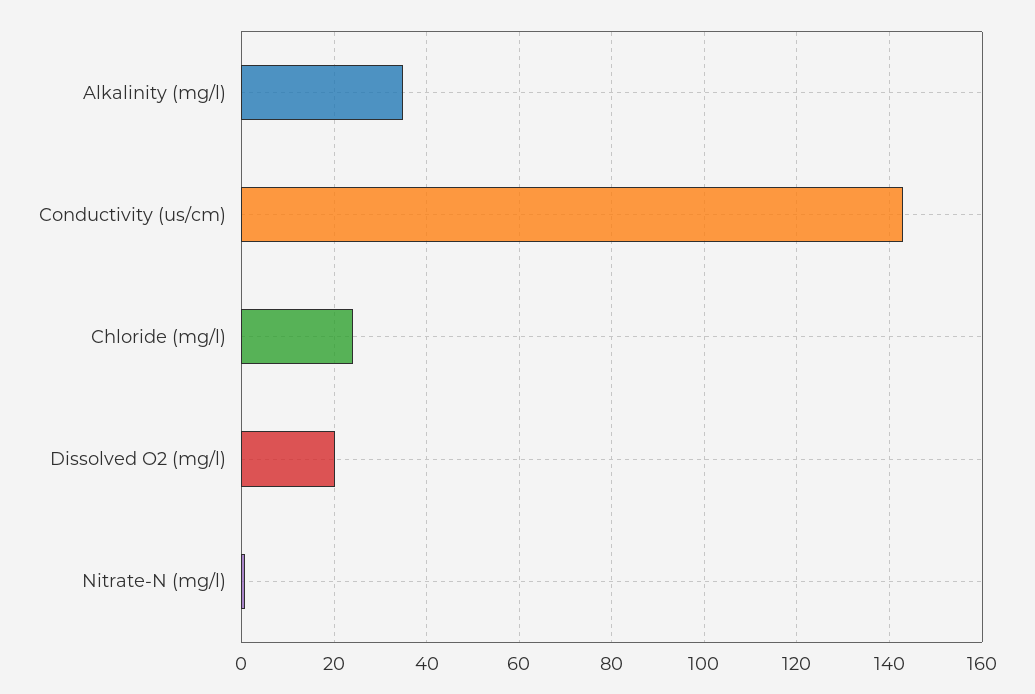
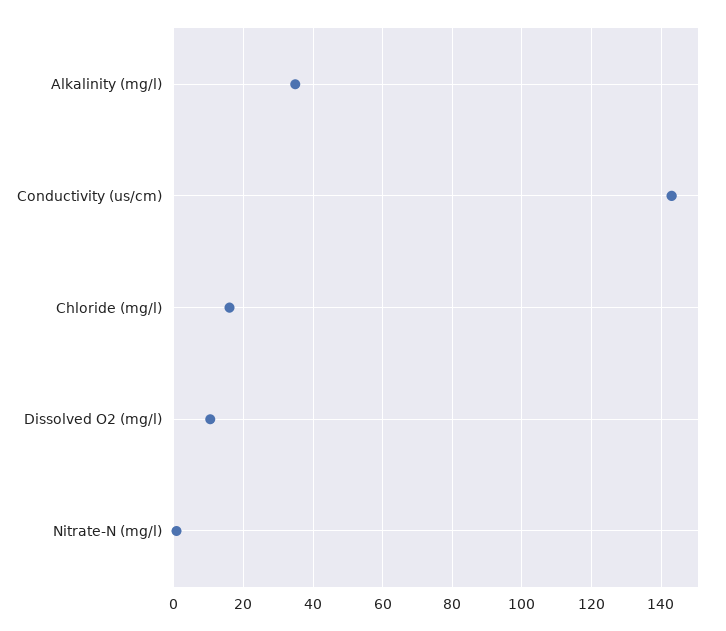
  {
    "Alkalinity (mg/l)": 34,
    "Conductivity (us/cm)": 144,
-   "Chloride (mg/l)": 24,
+   "Chloride (mg/l)": 16,
-   "Dissolved O2 (mg/l)": 20,
+   "Dissolved O2 (mg/l)": 10,
    "Nitrate-N (mg/l)": 0
  }

